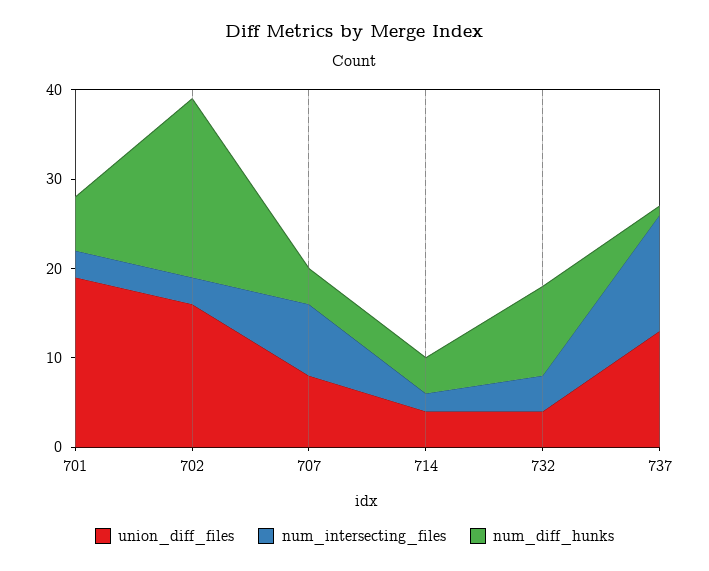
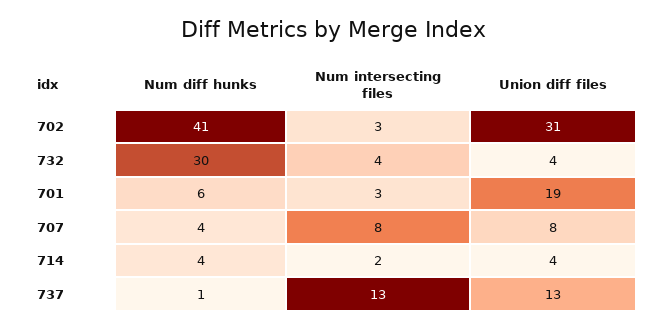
  {
    "union_diff_files": {
      "701": 19,
-     "702": 16,
+     "702": 31,
      "707": 8,
      "714": 4,
      "732": 4,
      "737": 13
    },
    "num_intersecting_files": {
      "701": 3,
      "702": 3,
      "707": 8,
      "714": 2,
      "732": 4,
      "737": 13
    },
    "num_diff_hunks": {
      "701": 6,
-     "702": 20,
+     "702": 41,
      "707": 4,
      "714": 4,
-     "732": 10,
+     "732": 30,
      "737": 1
    }
  }

